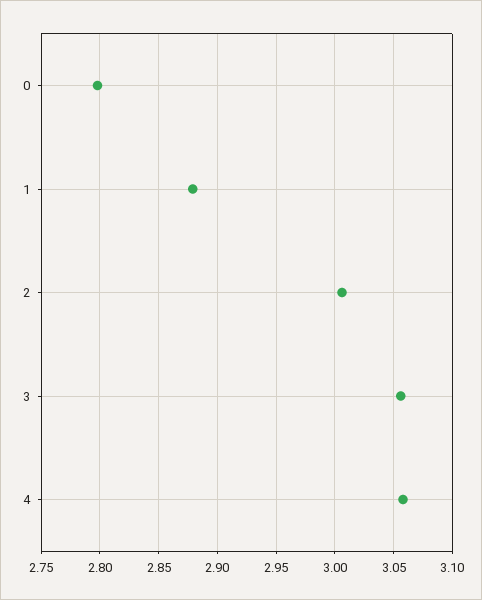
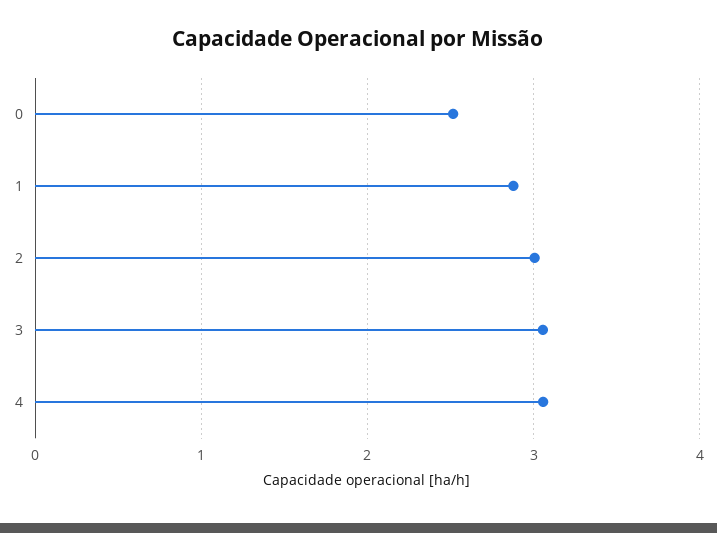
  {
-   "0": 2.8,
+   "0": 2.5,
    "1": 2.88,
    "2": 3.01,
    "3": 3.06,
    "4": 3.06
  }

